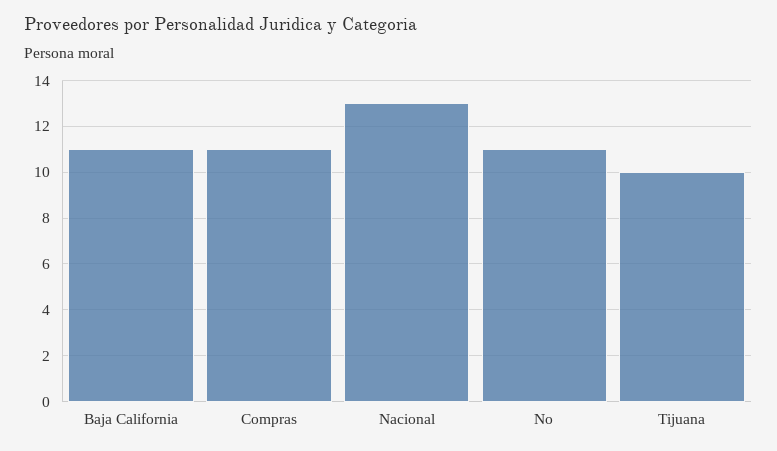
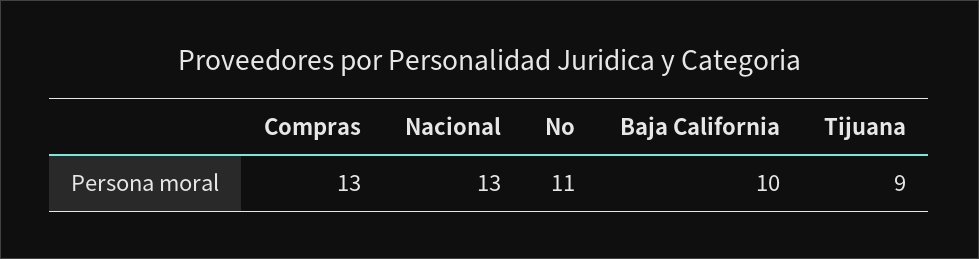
  {
-   "Baja California": 11,
+   "Baja California": 10,
-   "Compras": 11,
+   "Compras": 13,
    "Nacional": 13,
    "No": 11,
-   "Tijuana": 10
+   "Tijuana": 9
  }

